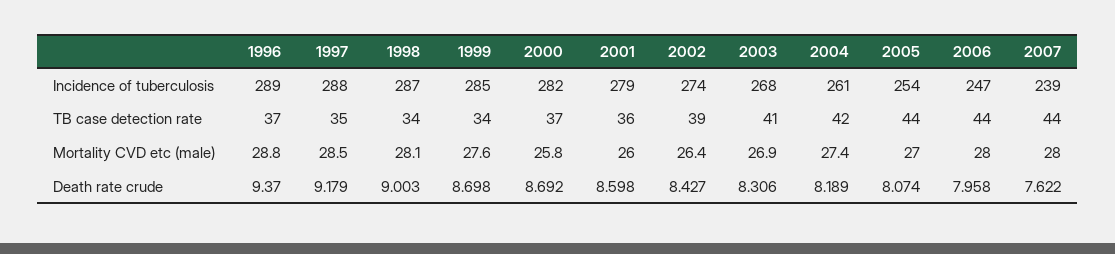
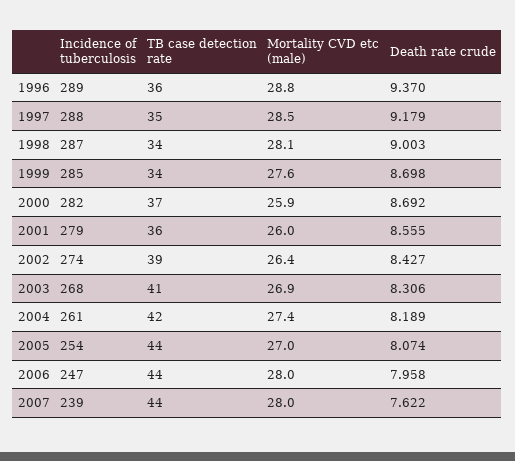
  {
    "1996": {
      "Incidence of tuberculosis": 289,
-     "TB case detection rate": 37,
+     "TB case detection rate": 36,
      "Mortality CVD etc (male)": 28.8,
      "Death rate crude": 9.37
    },
    "1997": {
      "Incidence of tuberculosis": 288,
      "TB case detection rate": 35,
      "Mortality CVD etc (male)": 28.5,
      "Death rate crude": 9.179
    },
    "1998": {
      "Incidence of tuberculosis": 287,
      "TB case detection rate": 34,
      "Mortality CVD etc (male)": 28.1,
      "Death rate crude": 9.003
    },
    "1999": {
      "Incidence of tuberculosis": 285,
      "TB case detection rate": 34,
      "Mortality CVD etc (male)": 27.6,
      "Death rate crude": 8.698
    },
    "2000": {
      "Incidence of tuberculosis": 282,
      "TB case detection rate": 37,
-     "Mortality CVD etc (male)": 25.8,
+     "Mortality CVD etc (male)": 25.9,
      "Death rate crude": 8.692
    },
    "2001": {
      "Incidence of tuberculosis": 279,
      "TB case detection rate": 36,
      "Mortality CVD etc (male)": 26,
-     "Death rate crude": 8.598
+     "Death rate crude": 8.555
    },
    "2002": {
      "Incidence of tuberculosis": 274,
      "TB case detection rate": 39,
      "Mortality CVD etc (male)": 26.4,
      "Death rate crude": 8.427
    },
    "2003": {
      "Incidence of tuberculosis": 268,
      "TB case detection rate": 41,
      "Mortality CVD etc (male)": 26.9,
      "Death rate crude": 8.306
    },
    "2004": {
      "Incidence of tuberculosis": 261,
      "TB case detection rate": 42,
      "Mortality CVD etc (male)": 27.4,
      "Death rate crude": 8.189
    },
    "2005": {
      "Incidence of tuberculosis": 254,
      "TB case detection rate": 44,
      "Mortality CVD etc (male)": 27,
      "Death rate crude": 8.074
    },
    "2006": {
      "Incidence of tuberculosis": 247,
      "TB case detection rate": 44,
      "Mortality CVD etc (male)": 28,
      "Death rate crude": 7.958
    },
    "2007": {
      "Incidence of tuberculosis": 239,
      "TB case detection rate": 44,
      "Mortality CVD etc (male)": 28,
      "Death rate crude": 7.622
    }
  }

